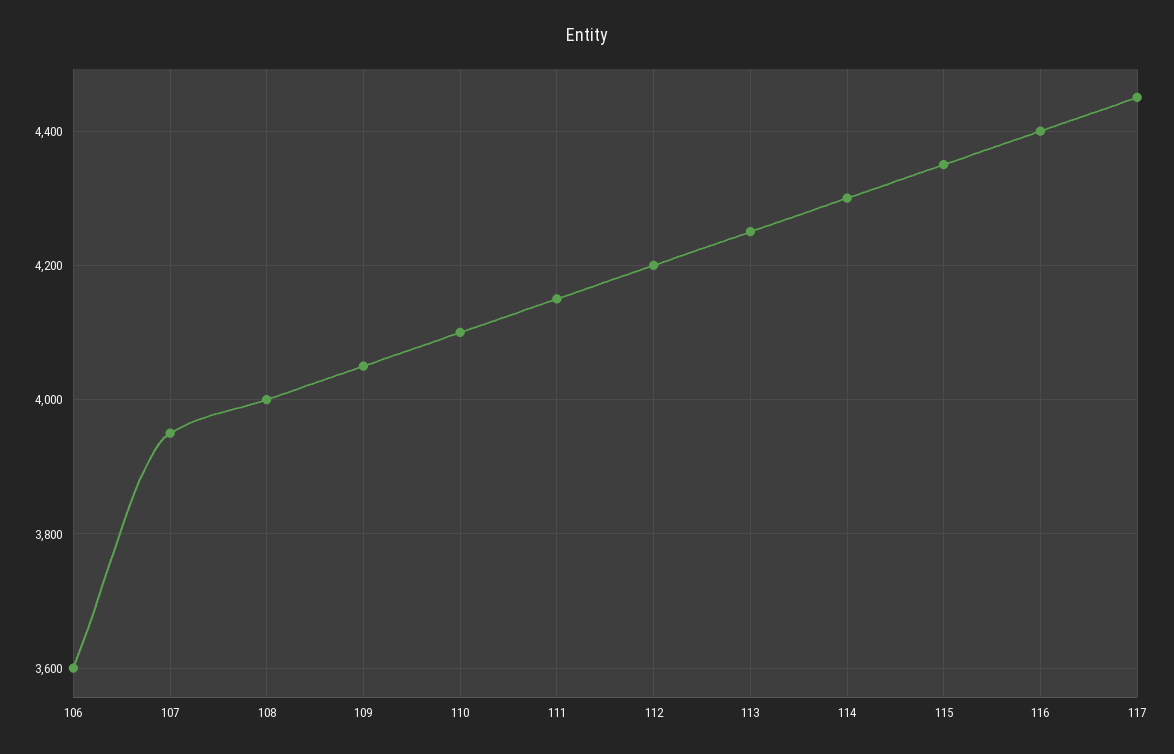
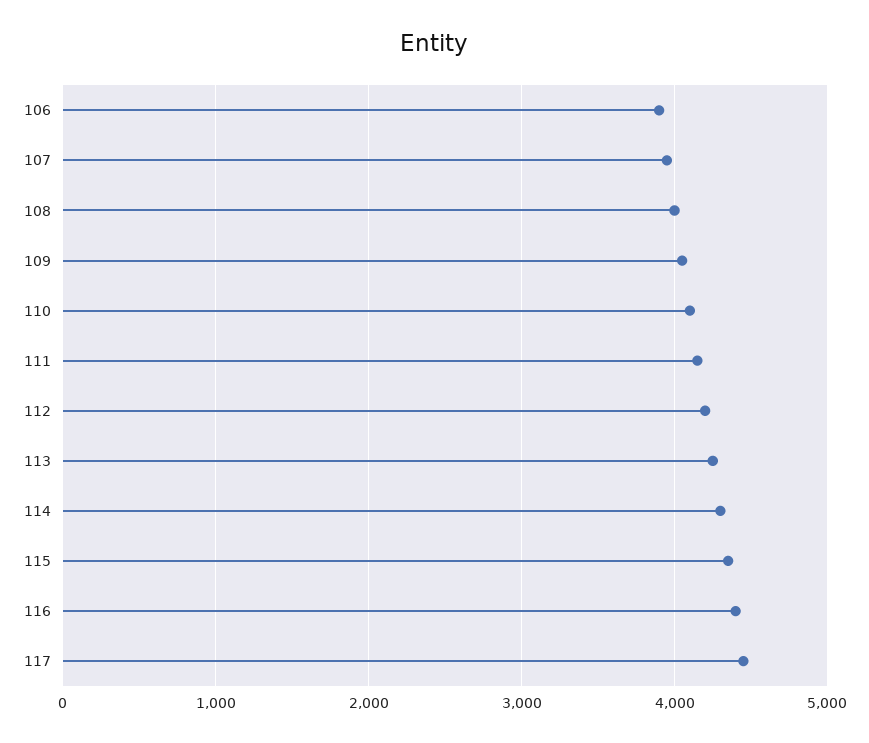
  {
-   "106": 3600,
+   "106": 3900,
    "107": 3960,
    "108": 4000,
    "109": 4060,
    "110": 4100,
    "111": 4160,
    "112": 4200,
    "113": 4260,
    "114": 4300,
    "115": 4360,
    "116": 4400,
    "117": 4460
  }

